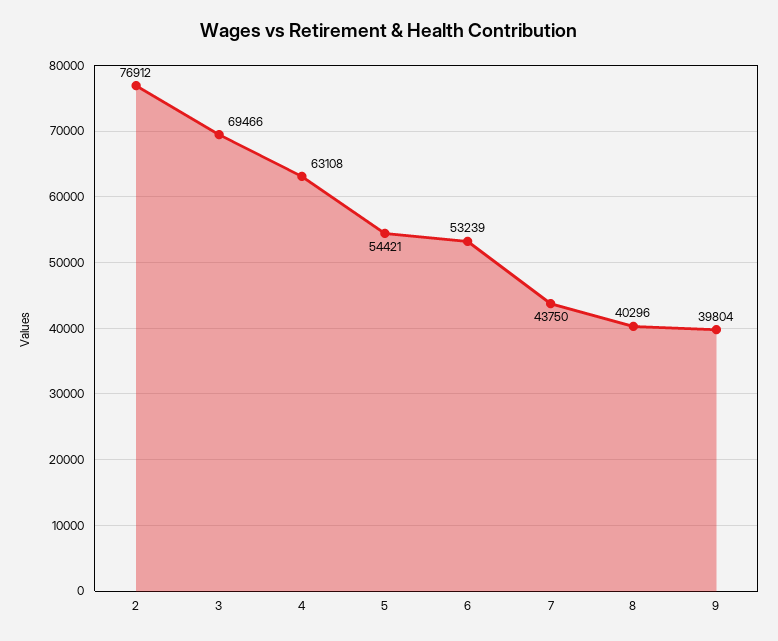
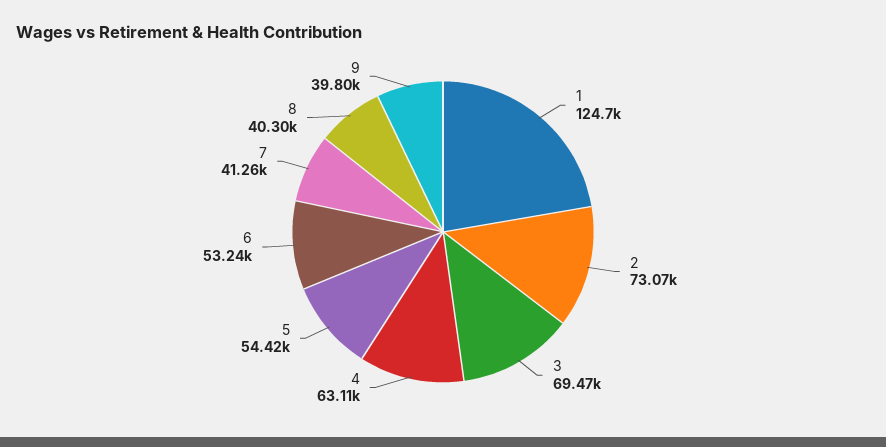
  {
-   "2": 76912,
+   "2": 73070,
    "3": 69466,
    "4": 63108,
    "5": 54421,
    "6": 53239,
-   "7": 43750,
+   "7": 41260,
    "8": 40296,
-   "9": 39804
+   "9": 39804,
+   "1": 124700
  }

